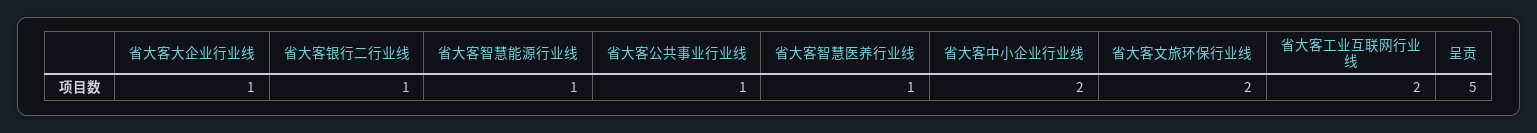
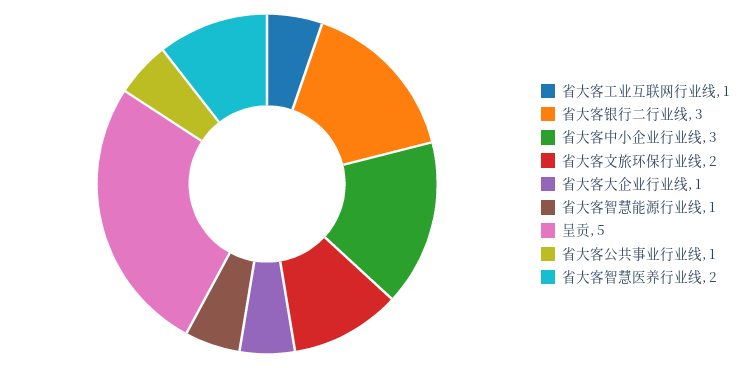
  {
    "省大客大企业行业线": 1,
-   "省大客银行二行业线": 1,
+   "省大客银行二行业线": 3,
    "省大客智慧能源行业线": 1,
    "省大客公共事业行业线": 1,
-   "省大客智慧医养行业线": 1,
+   "省大客智慧医养行业线": 2,
-   "省大客中小企业行业线": 2,
+   "省大客中小企业行业线": 3,
    "省大客文旅环保行业线": 2,
-   "省大客工业互联网行业线": 2,
+   "省大客工业互联网行业线": 1,
    "呈贡": 5
  }

